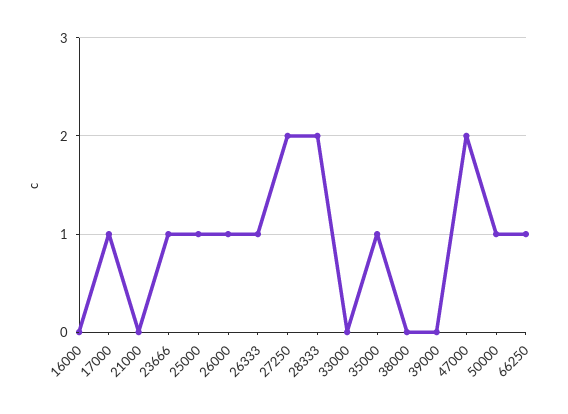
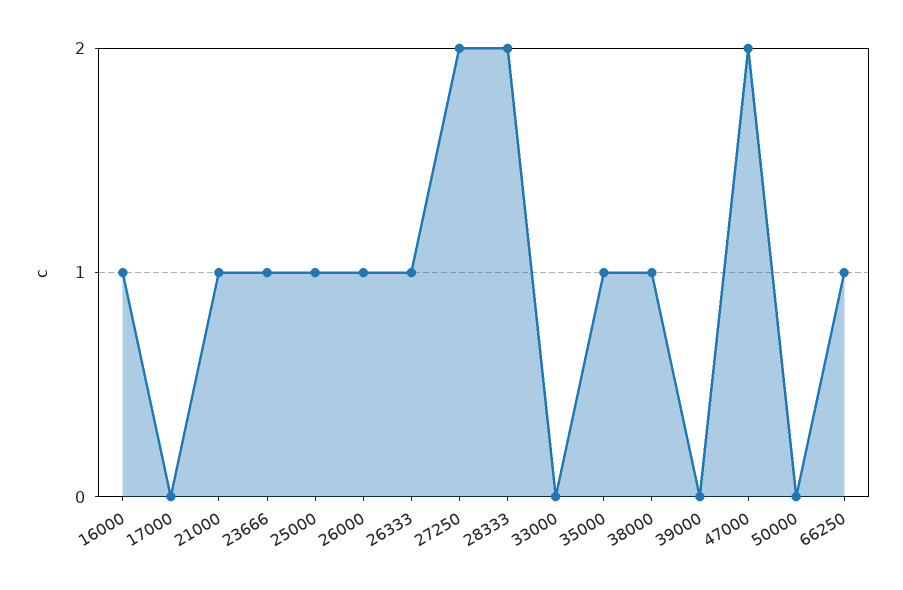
  {
-   "16000": 0,
+   "16000": 1,
-   "17000": 1,
+   "17000": 0,
-   "21000": 0,
+   "21000": 1,
    "23666": 1,
    "25000": 1,
    "26000": 1,
    "26333": 1,
    "27250": 2,
    "28333": 2,
    "33000": 0,
    "35000": 1,
-   "38000": 0,
+   "38000": 1,
    "39000": 0,
    "47000": 2,
-   "50000": 1,
+   "50000": 0,
    "66250": 1
  }

